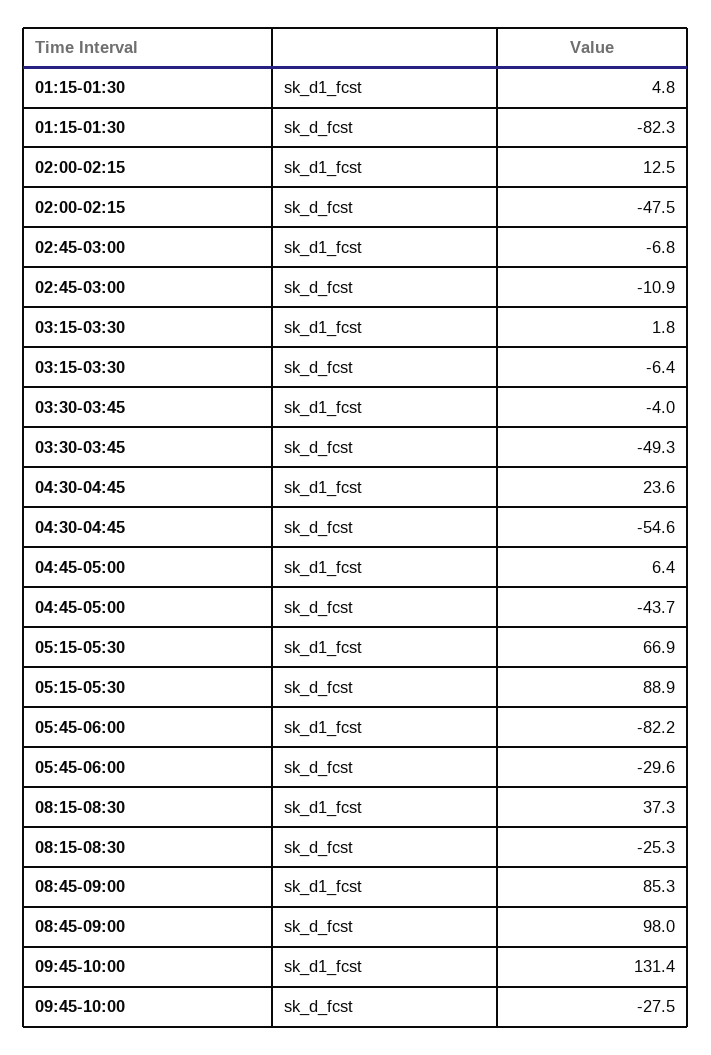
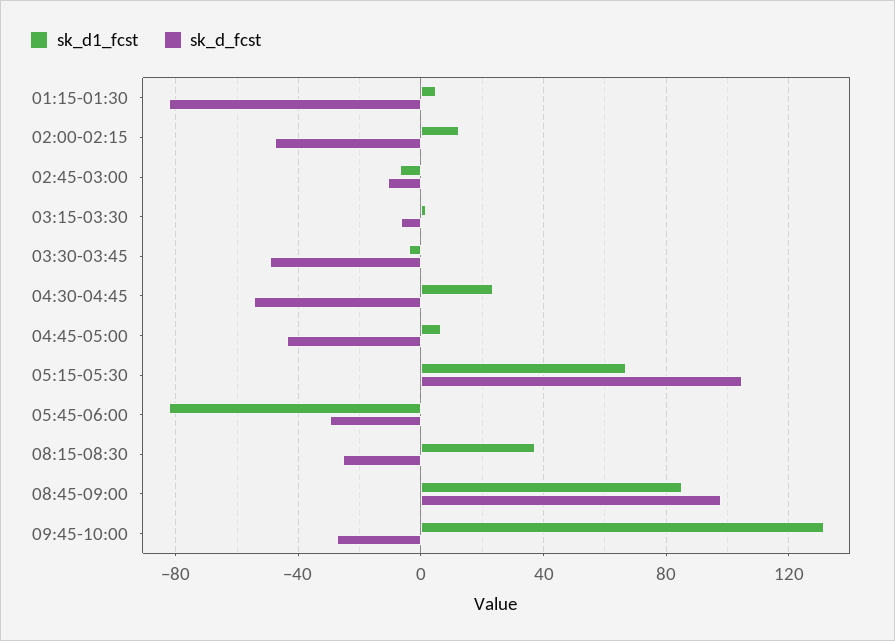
  {
    "sk_d1_fcst": {
      "01:15-01:30": 4.8,
      "02:00-02:15": 12.5,
      "02:45-03:00": -6.8,
      "03:15-03:30": 1.8,
      "03:30-03:45": -4,
      "04:30-04:45": 23.6,
      "04:45-05:00": 6.4,
      "05:15-05:30": 66.9,
      "05:45-06:00": -82.2,
      "08:15-08:30": 37.3,
      "08:45-09:00": 85.3,
      "09:45-10:00": 131.4
    },
    "sk_d_fcst": {
      "01:15-01:30": -82.3,
      "02:00-02:15": -47.5,
      "02:45-03:00": -10.9,
      "03:15-03:30": -6.4,
      "03:30-03:45": -49.3,
      "04:30-04:45": -54.6,
      "04:45-05:00": -43.7,
-     "05:15-05:30": 88.9,
+     "05:15-05:30": 105,
      "05:45-06:00": -29.6,
      "08:15-08:30": -25.3,
      "08:45-09:00": 98,
      "09:45-10:00": -27.5
    }
  }

